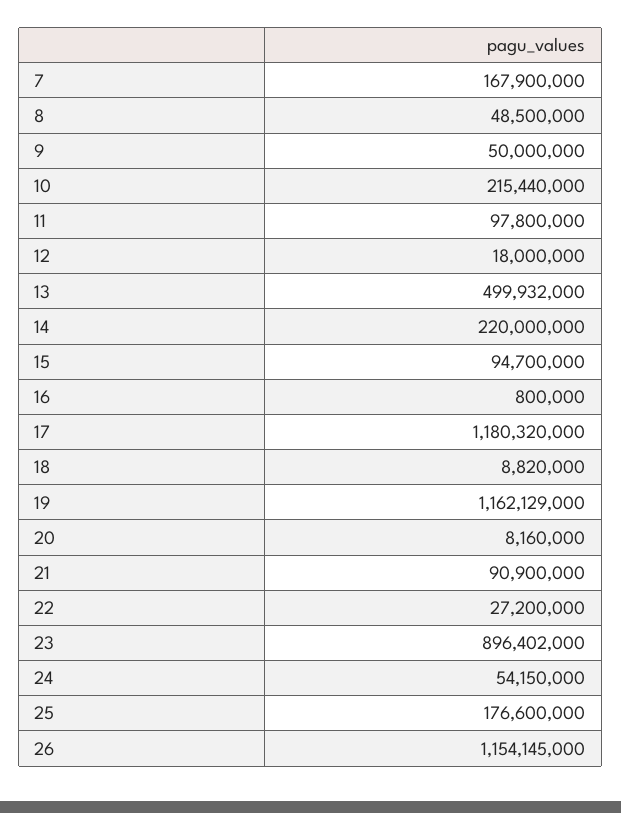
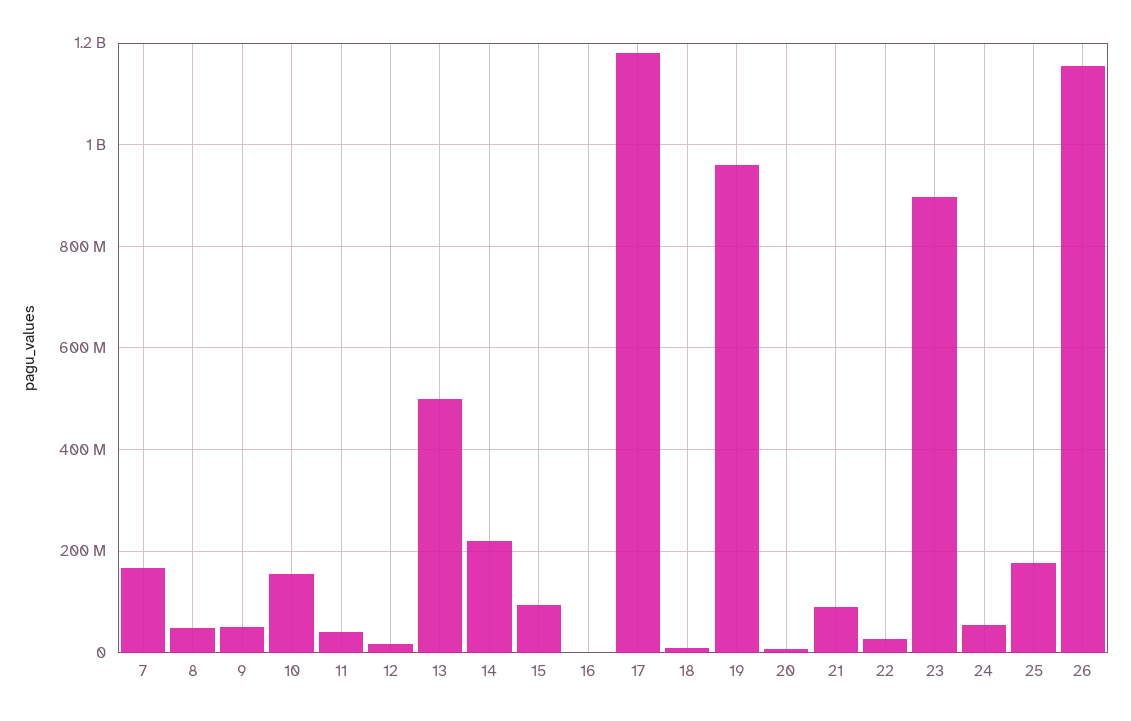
  {
    "7": 167900000,
    "8": 48500000,
    "9": 50000000,
-   "10": 215440000,
+   "10": 160000000,
-   "11": 97800000,
+   "11": 40000000,
    "12": 18000000,
    "13": 499932000,
    "14": 220000000,
    "15": 94700000,
    "16": 800000,
    "17": 1180320000,
    "18": 8820000,
-   "19": 1162129000,
+   "19": 960000000,
    "20": 8160000,
    "21": 90900000,
    "22": 27200000,
    "23": 896402000,
    "24": 54150000,
    "25": 176600000,
    "26": 1154145000
  }

